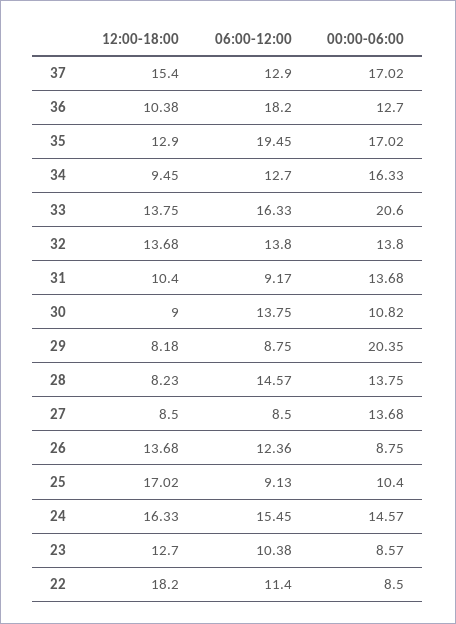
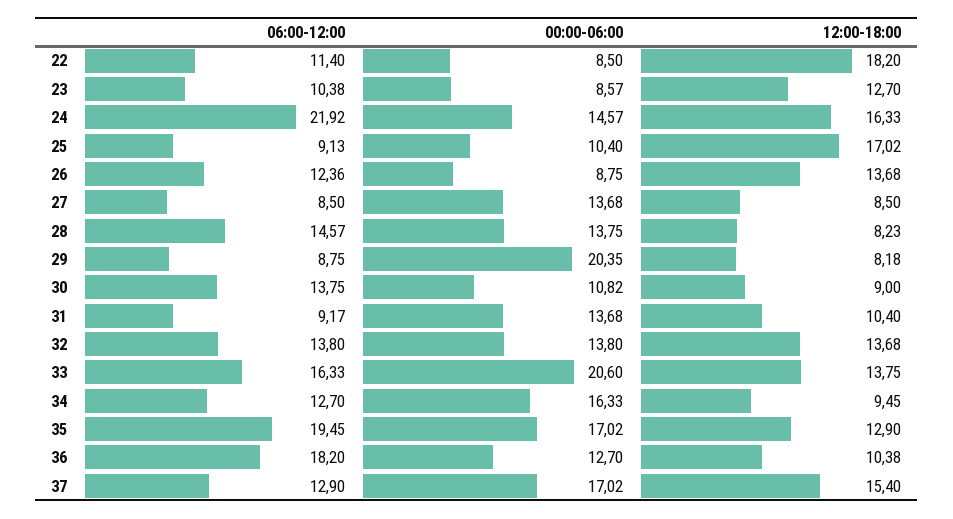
  {
    "12:00-18:00": {
      "37": 15.4,
      "36": 10.38,
      "35": 12.9,
      "34": 9.45,
      "33": 13.75,
      "32": 13.68,
      "31": 10.4,
      "30": 9,
      "29": 8.18,
      "28": 8.23,
      "27": 8.5,
      "26": 13.68,
      "25": 17.02,
      "24": 16.33,
      "23": 12.7,
      "22": 18.2
    },
    "06:00-12:00": {
      "37": 12.9,
      "36": 18.2,
      "35": 19.45,
      "34": 12.7,
      "33": 16.33,
      "32": 13.8,
      "31": 9.17,
      "30": 13.75,
      "29": 8.75,
      "28": 14.57,
      "27": 8.5,
      "26": 12.36,
      "25": 9.13,
-     "24": 15.45,
+     "24": 21.92,
      "23": 10.38,
      "22": 11.4
    },
    "00:00-06:00": {
      "37": 17.02,
      "36": 12.7,
      "35": 17.02,
      "34": 16.33,
      "33": 20.6,
      "32": 13.8,
      "31": 13.68,
      "30": 10.82,
      "29": 20.35,
      "28": 13.75,
      "27": 13.68,
      "26": 8.75,
      "25": 10.4,
      "24": 14.57,
      "23": 8.57,
      "22": 8.5
    }
  }

